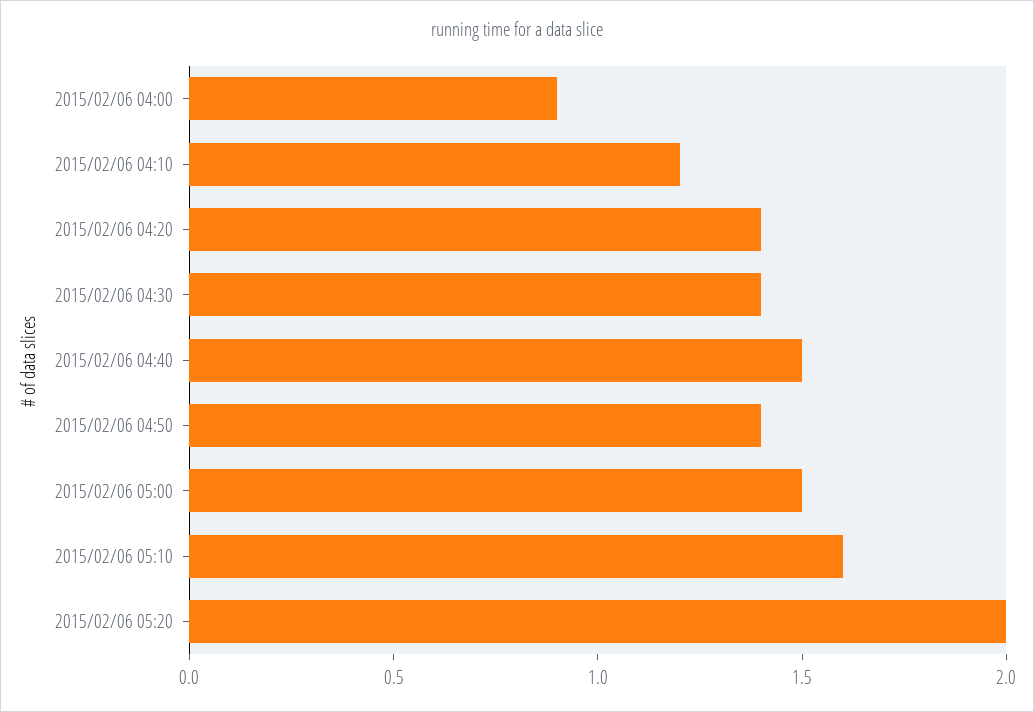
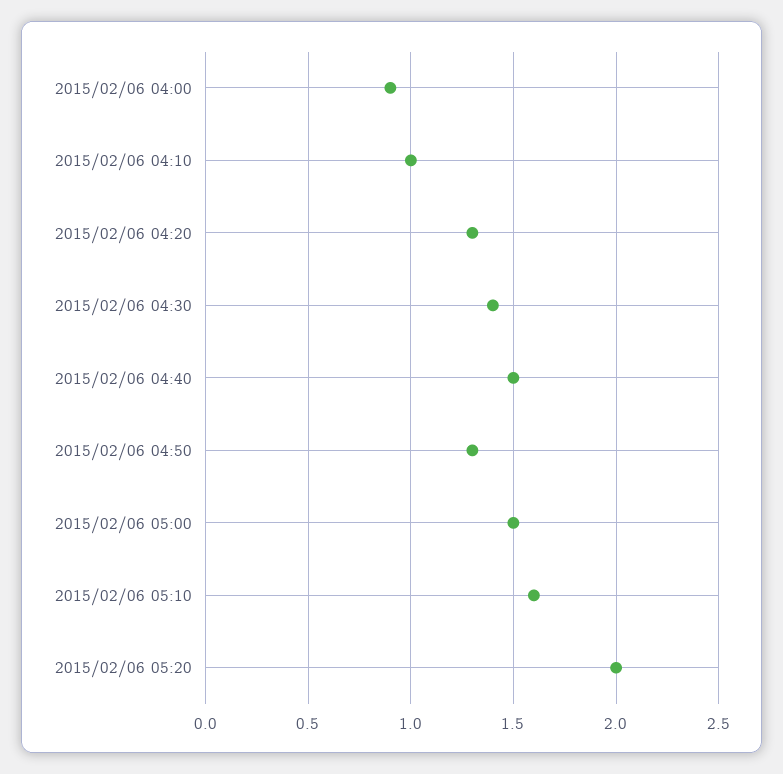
  {
    "2015/02/06 04:00": 0.9,
-   "2015/02/06 04:10": 1.2,
+   "2015/02/06 04:10": 1,
-   "2015/02/06 04:20": 1.4,
+   "2015/02/06 04:20": 1.3,
    "2015/02/06 04:30": 1.4,
    "2015/02/06 04:40": 1.5,
-   "2015/02/06 04:50": 1.4,
+   "2015/02/06 04:50": 1.3,
    "2015/02/06 05:00": 1.5,
    "2015/02/06 05:10": 1.6,
    "2015/02/06 05:20": 2
  }

